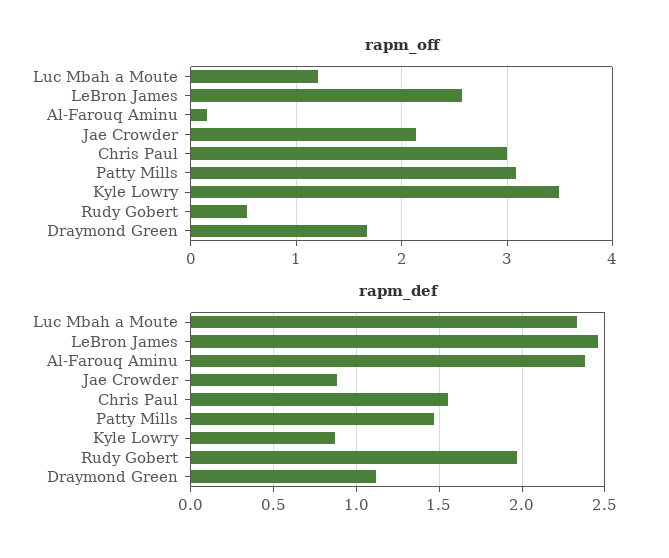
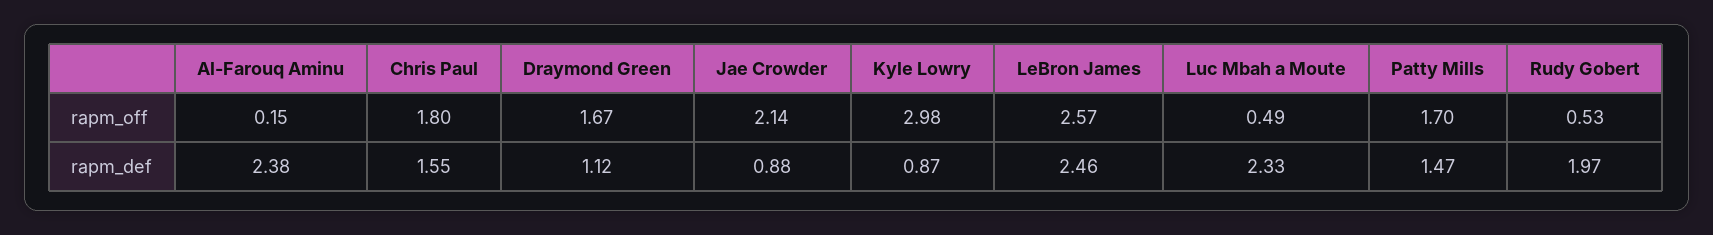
  {
    "rapm_off": {
-     "Luc Mbah a Moute": 1.2,
+     "Luc Mbah a Moute": 0.49,
      "LeBron James": 2.57,
      "Al-Farouq Aminu": 0.15,
      "Jae Crowder": 2.14,
-     "Chris Paul": 3,
+     "Chris Paul": 1.8,
-     "Patty Mills": 3.1,
+     "Patty Mills": 1.7,
-     "Kyle Lowry": 3.5,
+     "Kyle Lowry": 2.98,
      "Rudy Gobert": 0.53,
      "Draymond Green": 1.67
    },
    "rapm_def": {
      "Luc Mbah a Moute": 2.33,
      "LeBron James": 2.46,
      "Al-Farouq Aminu": 2.38,
      "Jae Crowder": 0.88,
      "Chris Paul": 1.55,
      "Patty Mills": 1.47,
      "Kyle Lowry": 0.87,
      "Rudy Gobert": 1.97,
      "Draymond Green": 1.12
    }
  }

